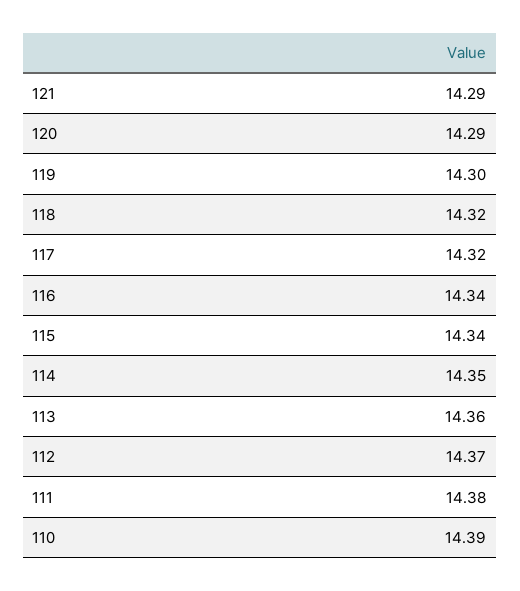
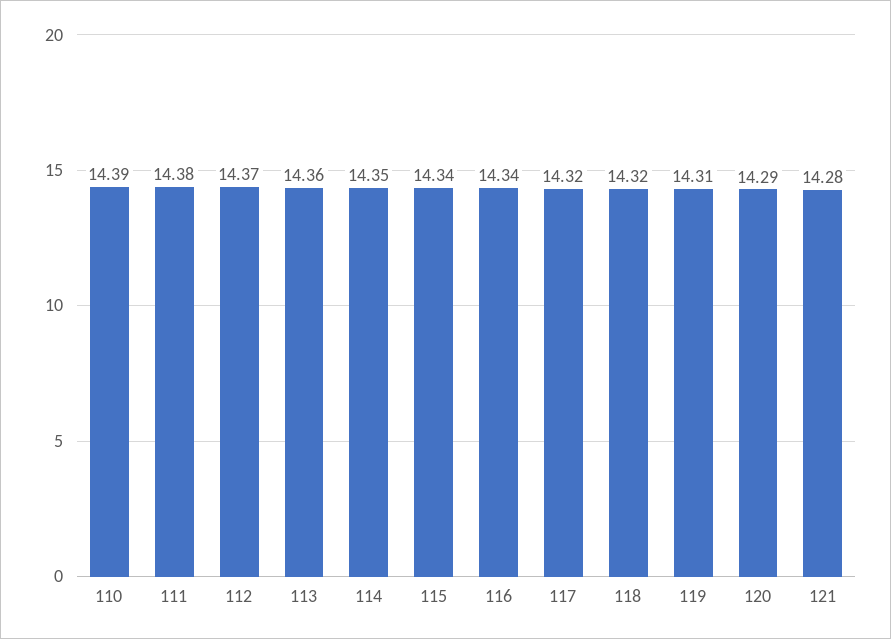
  {
-   "121": 14.29,
+   "121": 14.28,
    "120": 14.29,
-   "119": 14.3,
+   "119": 14.31,
    "118": 14.32,
    "117": 14.32,
    "116": 14.34,
    "115": 14.34,
    "114": 14.35,
    "113": 14.36,
    "112": 14.37,
    "111": 14.38,
    "110": 14.39
  }

